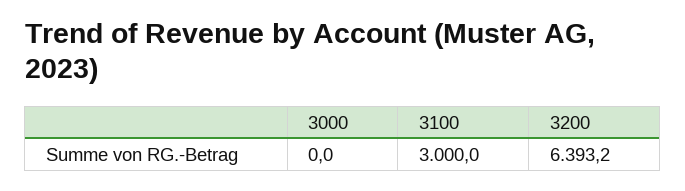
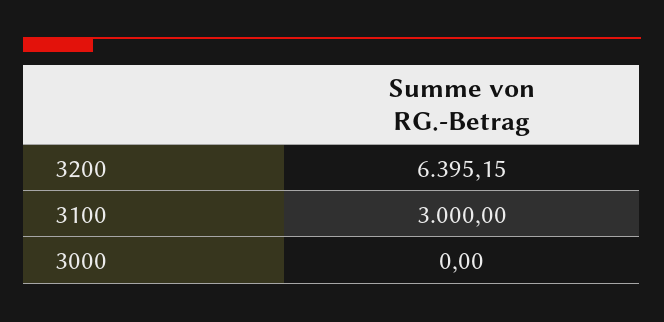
  {
    "3000": 0,
    "3100": 3000,
-   "3200": 6393.2
+   "3200": 6395.15
  }

